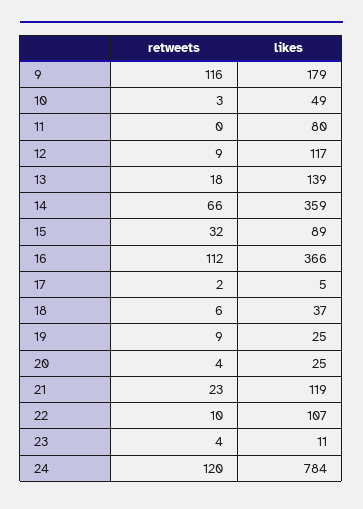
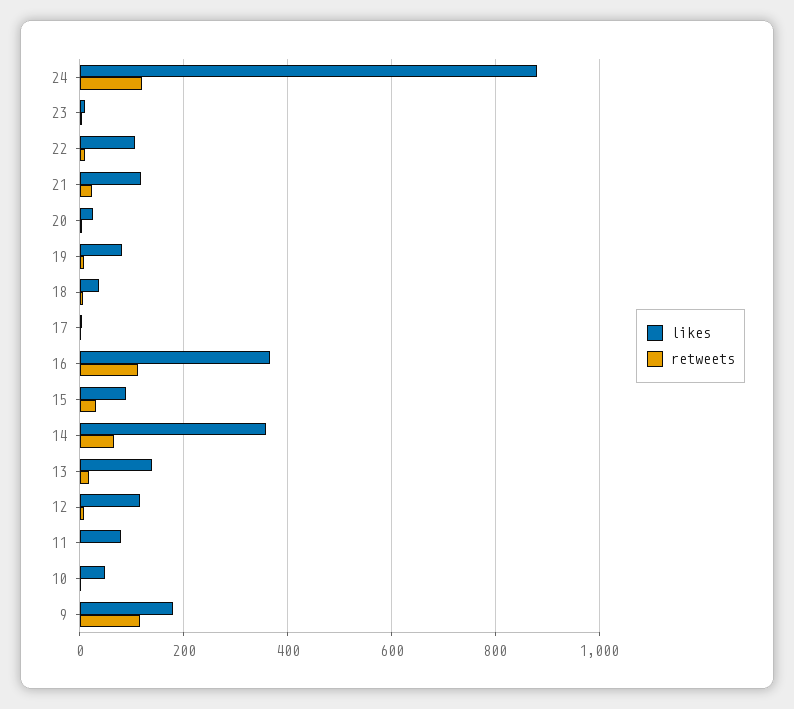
  {
    "retweets": {
      "9": 116,
      "10": 3,
      "11": 0,
      "12": 9,
      "13": 18,
      "14": 66,
      "15": 32,
      "16": 112,
      "17": 2,
      "18": 6,
      "19": 9,
      "20": 4,
      "21": 23,
      "22": 10,
      "23": 4,
      "24": 120
    },
    "likes": {
      "9": 179,
      "10": 49,
      "11": 80,
      "12": 117,
      "13": 139,
      "14": 359,
      "15": 89,
      "16": 366,
      "17": 5,
      "18": 37,
-     "19": 25,
+     "19": 80,
      "20": 25,
      "21": 119,
      "22": 107,
      "23": 11,
-     "24": 784
+     "24": 880
    }
  }

